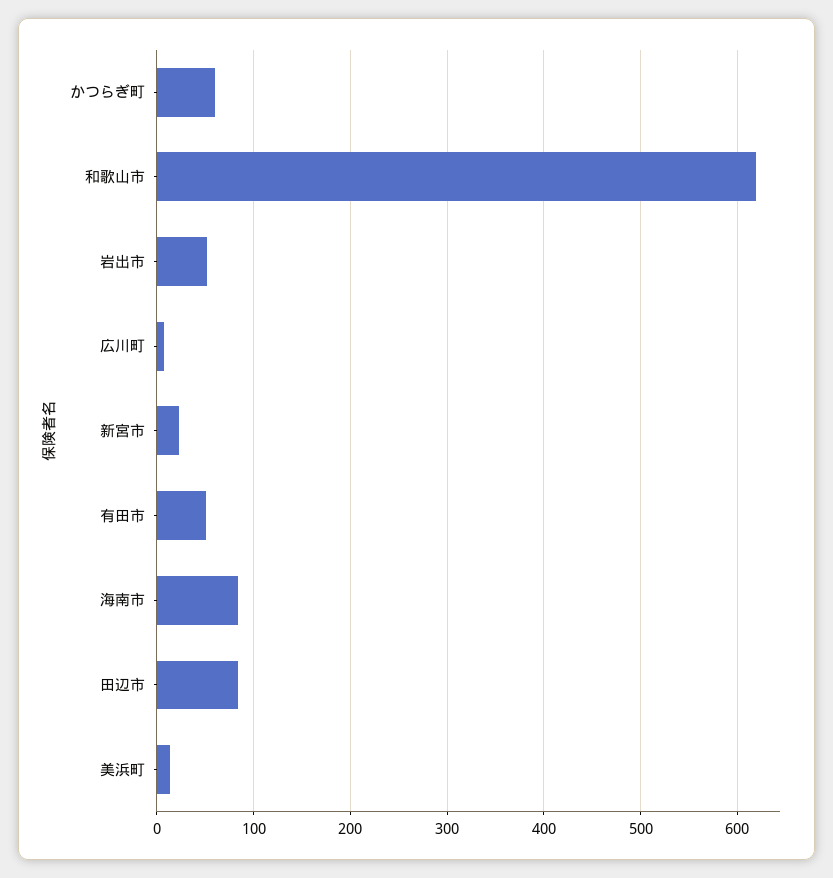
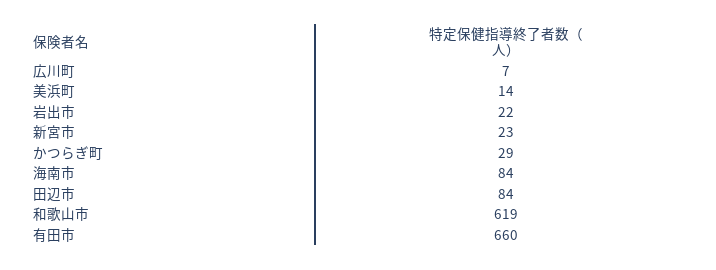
  {
-   "かつらぎ町": 60,
+   "かつらぎ町": 29,
    "和歌山市": 619,
-   "岩出市": 50,
+   "岩出市": 22,
    "広川町": 7,
    "新宮市": 23,
-   "有田市": 50,
+   "有田市": 660,
    "海南市": 84,
    "田辺市": 84,
    "美浜町": 14
  }

